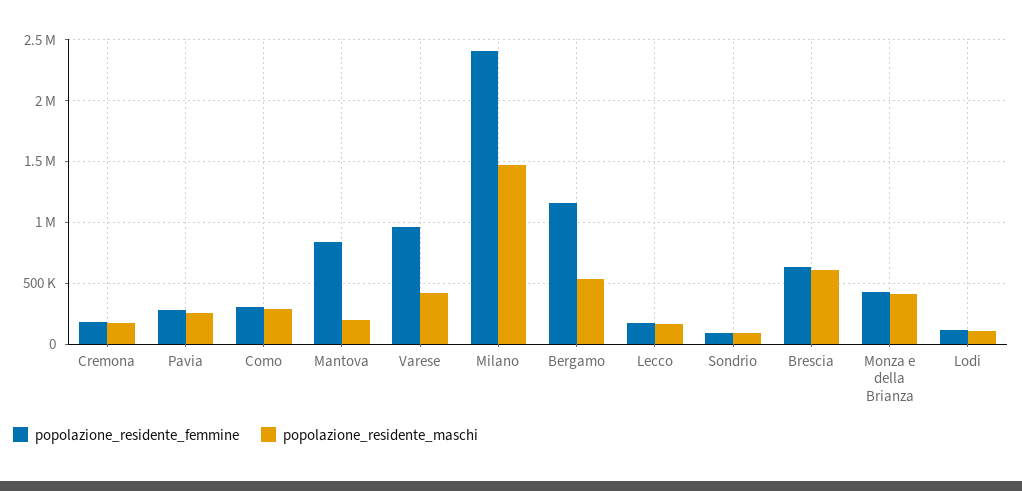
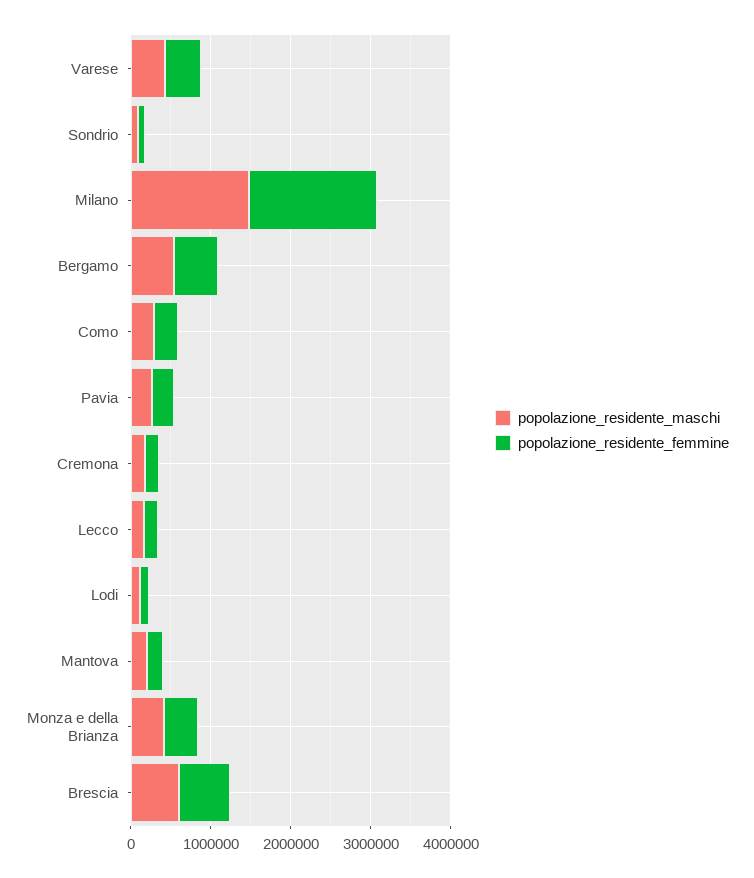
  {
    "popolazione_residente_femmine": {
      "Cremona": 200000,
      "Pavia": 300000,
      "Como": 300000,
-     "Mantova": 850000,
+     "Mantova": 200000,
-     "Varese": 950000,
+     "Varese": 400000,
-     "Milano": 2400000,
+     "Milano": 1600000,
-     "Bergamo": 1150000,
+     "Bergamo": 600000,
      "Lecco": 150000,
      "Sondrio": 100000,
      "Brescia": 650000,
      "Monza e della Brianza": 450000,
      "Lodi": 100000
    },
    "popolazione_residente_maschi": {
      "Cremona": 150000,
      "Pavia": 250000,
      "Como": 300000,
      "Mantova": 200000,
      "Varese": 400000,
      "Milano": 1450000,
      "Bergamo": 550000,
      "Lecco": 150000,
      "Sondrio": 100000,
      "Brescia": 600000,
      "Monza e della Brianza": 400000,
      "Lodi": 100000
    }
  }

